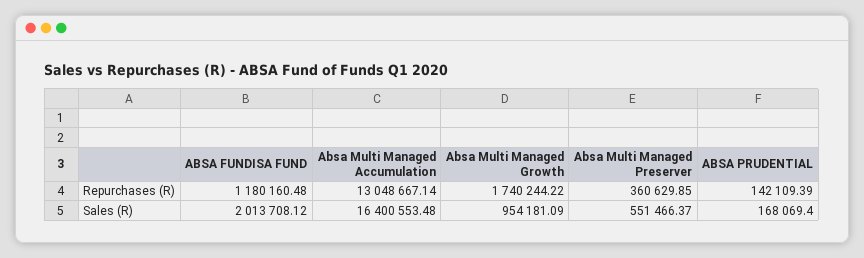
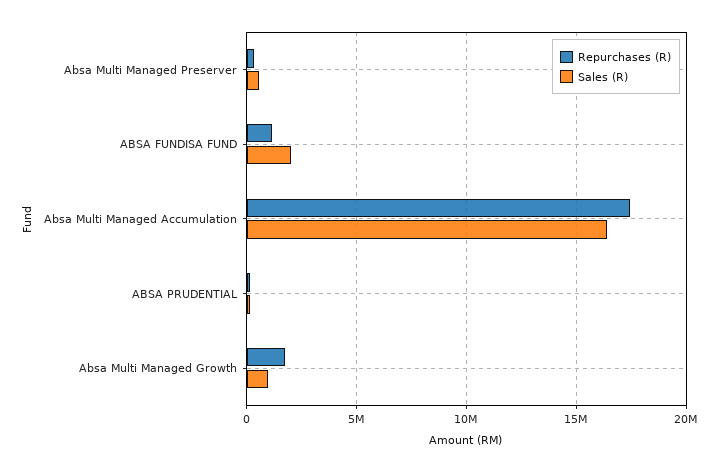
  {
    "Repurchases (R)": {
      "ABSA FUNDISA FUND": 1180160.48,
-     "Absa Multi Managed Accumulation": 13048667.14,
+     "Absa Multi Managed Accumulation": 17500000,
      "Absa Multi Managed Growth": 1740244.22,
      "Absa Multi Managed Preserver": 360629.85,
      "ABSA PRUDENTIAL": 142109.39
    },
    "Sales (R)": {
      "ABSA FUNDISA FUND": 2013708.12,
      "Absa Multi Managed Accumulation": 16400553.48,
      "Absa Multi Managed Growth": 954181.09,
      "Absa Multi Managed Preserver": 551466.37,
      "ABSA PRUDENTIAL": 168069.4
    }
  }

